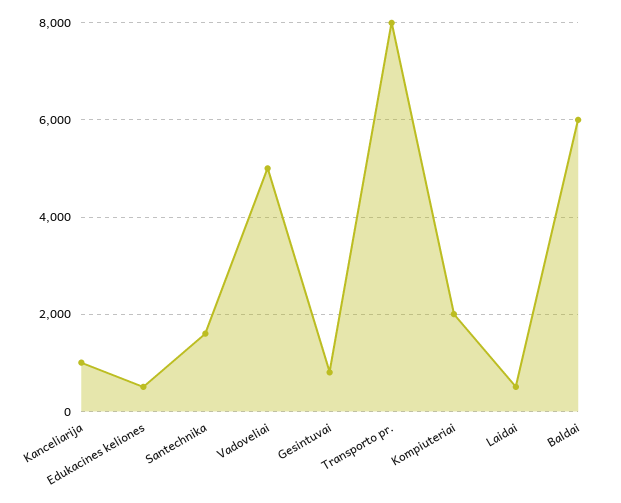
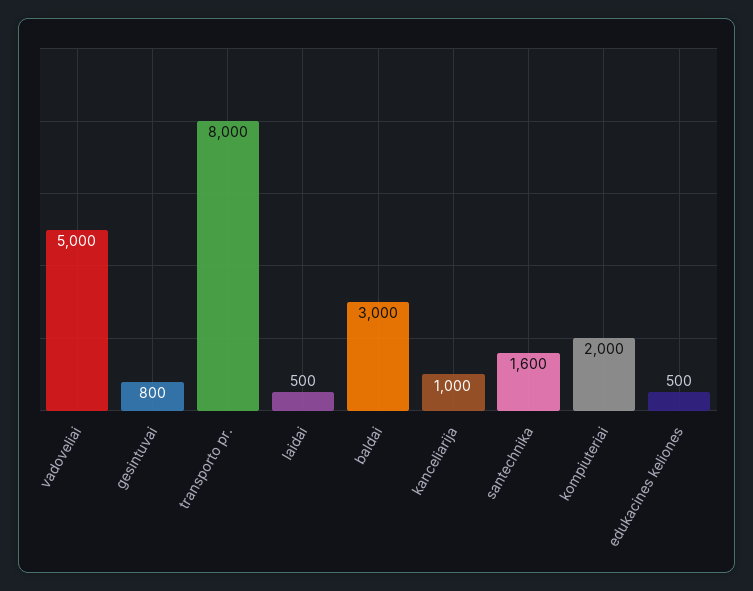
  {
    "Kanceliarija": 1000,
    "Edukacines keliones": 500,
    "Santechnika": 1600,
    "Vadoveliai": 5000,
    "Gesintuvai": 800,
    "Transporto pr.": 8000,
    "Kompiuteriai": 2000,
    "Laidai": 500,
-   "Baldai": 6000
+   "Baldai": 3000
  }

